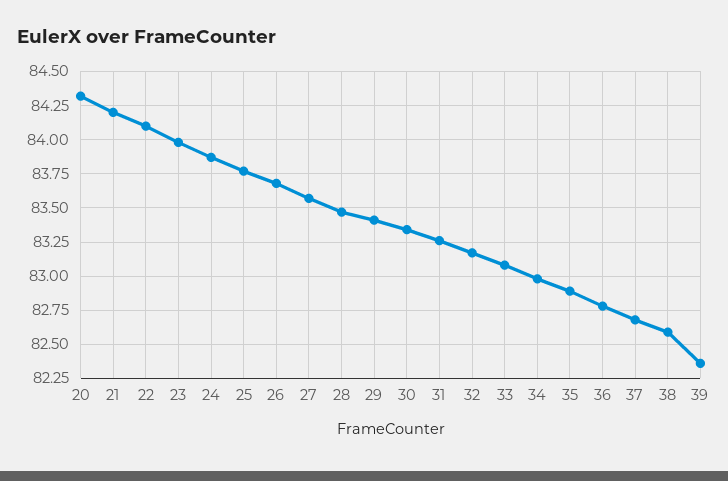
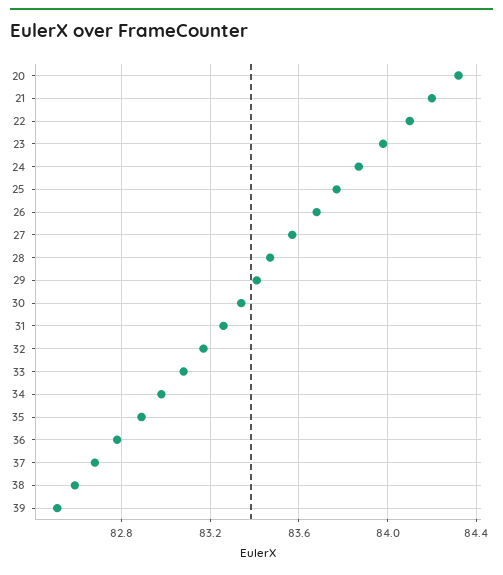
  {
    "20": 84.3,
    "21": 84.2,
    "22": 84.1,
    "23": 84,
    "24": 83.85,
    "25": 83.75,
    "26": 83.7,
    "27": 83.55,
    "28": 83.45,
    "29": 83.4,
    "30": 83.35,
    "31": 83.25,
    "32": 83.15,
    "33": 83.1,
    "34": 83,
    "35": 82.9,
    "36": 82.8,
    "37": 82.7,
    "38": 82.6,
-   "39": 82.35
+   "39": 82.5
  }

